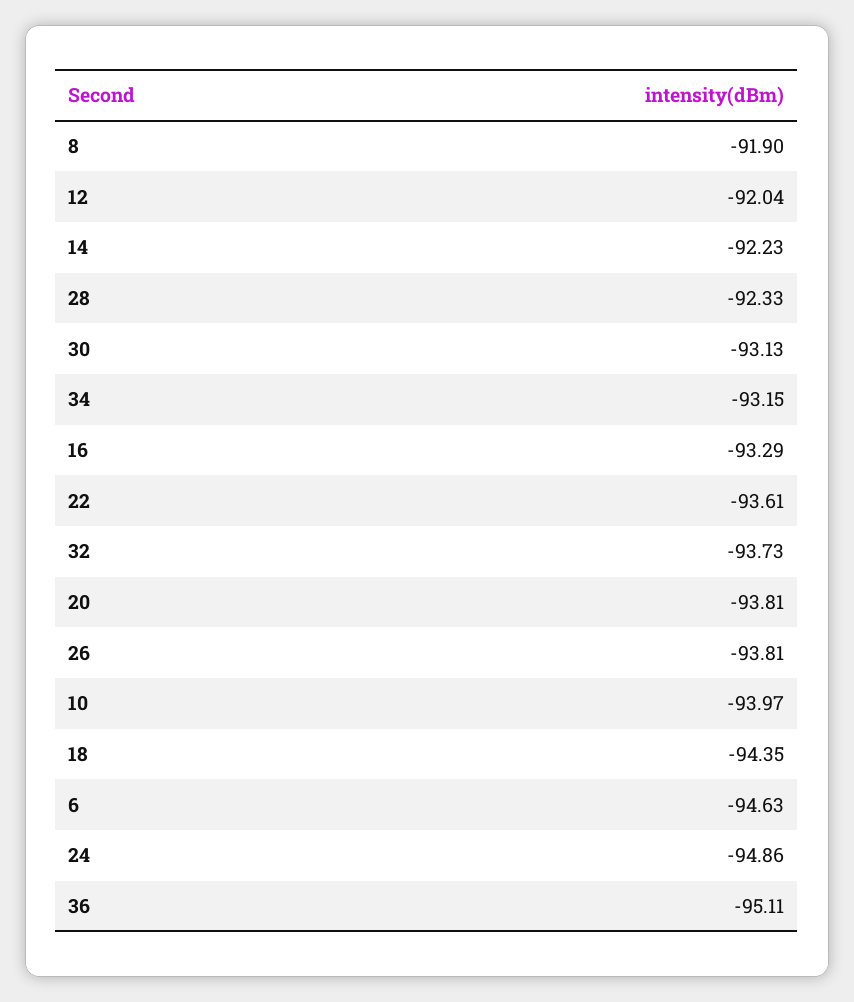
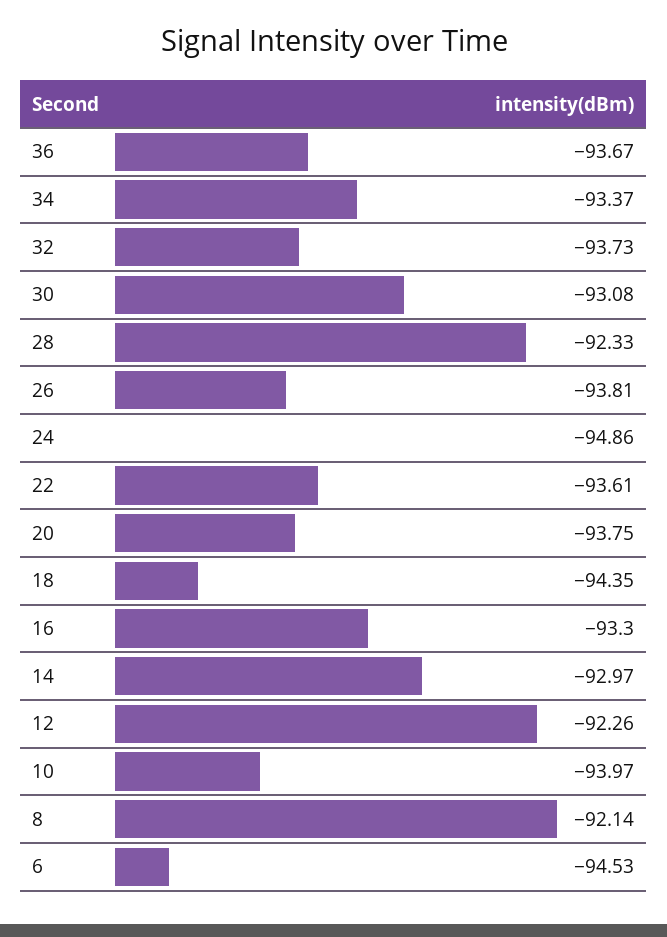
  {
-   "8": -91.9,
+   "8": -92.14,
-   "12": -92.04,
+   "12": -92.26,
-   "14": -92.23,
+   "14": -92.97,
    "28": -92.33,
-   "30": -93.13,
+   "30": -93.08,
-   "34": -93.15,
+   "34": -93.37,
-   "16": -93.29,
+   "16": -93.3,
    "22": -93.61,
    "32": -93.73,
-   "20": -93.81,
+   "20": -93.75,
    "26": -93.81,
    "10": -93.97,
    "18": -94.35,
-   "6": -94.63,
+   "6": -94.53,
    "24": -94.86,
-   "36": -95.11
+   "36": -93.67
  }

